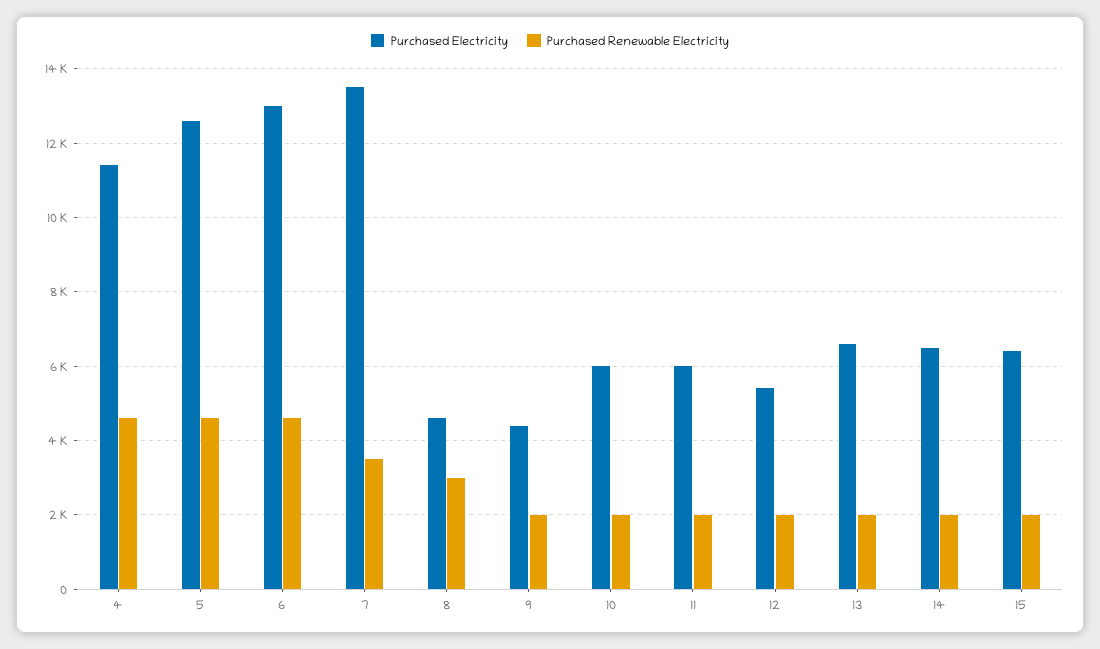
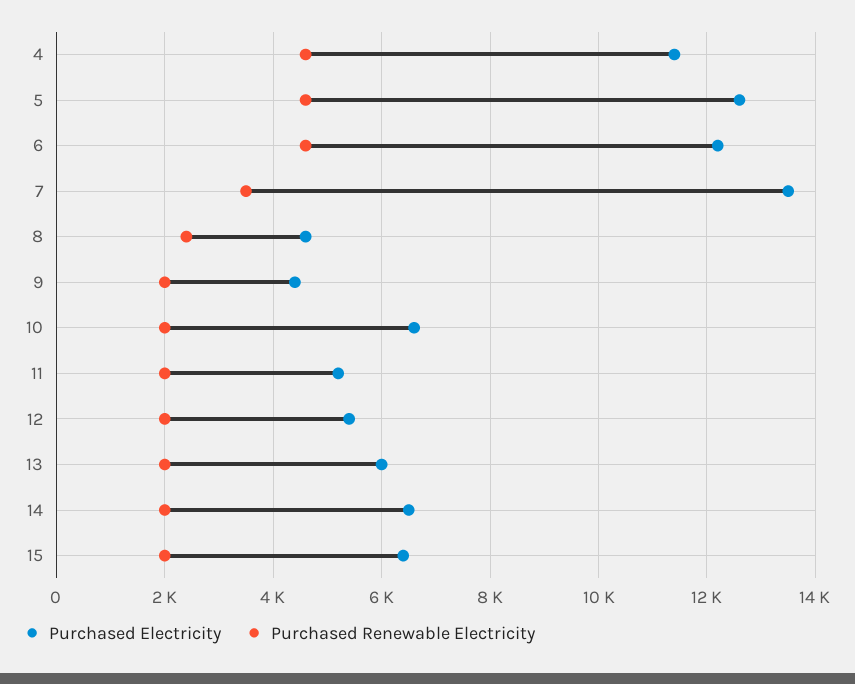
  {
    "Purchased Electricity": {
      "4": 11400,
      "5": 12600,
-     "6": 13000,
+     "6": 12200,
      "7": 13600,
      "8": 4600,
      "9": 4400,
-     "10": 6000,
+     "10": 6600,
-     "11": 6000,
+     "11": 5200,
      "12": 5400,
-     "13": 6600,
+     "13": 6000,
      "14": 6600,
      "15": 6400
    },
    "Purchased Renewable Electricity": {
      "4": 4600,
      "5": 4600,
      "6": 4600,
      "7": 3600,
-     "8": 3000,
+     "8": 2400,
      "9": 2000,
      "10": 2000,
      "11": 2000,
      "12": 2000,
      "13": 2000,
      "14": 2000,
      "15": 2000
    }
  }

